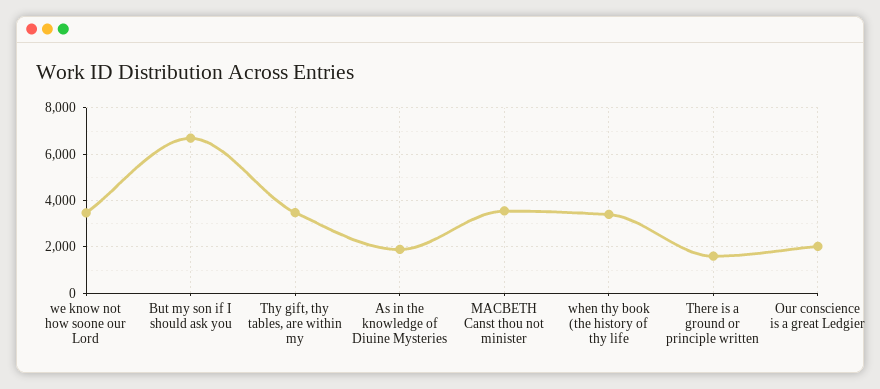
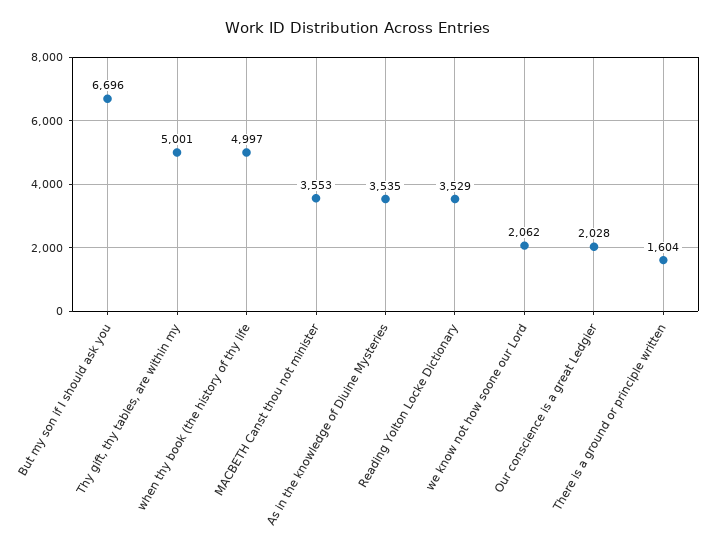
  {
-   "we know not how soone our Lord": 3500,
+   "we know not how soone our Lord": 2062,
    "But my son if I should ask you": 6696,
-   "Thy gift, thy tables, are within my": 3500,
+   "Thy gift, thy tables, are within my": 5001,
-   "As in the knowledge of Diuine Mysteries": 2000,
+   "As in the knowledge of Diuine Mysteries": 3535,
    "MACBETH Canst thou not minister": 3553,
-   "when thy book (the history of thy life": 3500,
+   "when thy book (the history of thy life": 4997,
    "There is a ground or principle written": 1604,
-   "Our conscience is a great Ledgier": 2028
+   "Our conscience is a great Ledgier": 2028,
+   "Reading Yolton Locke Dictionary": 3529
  }

